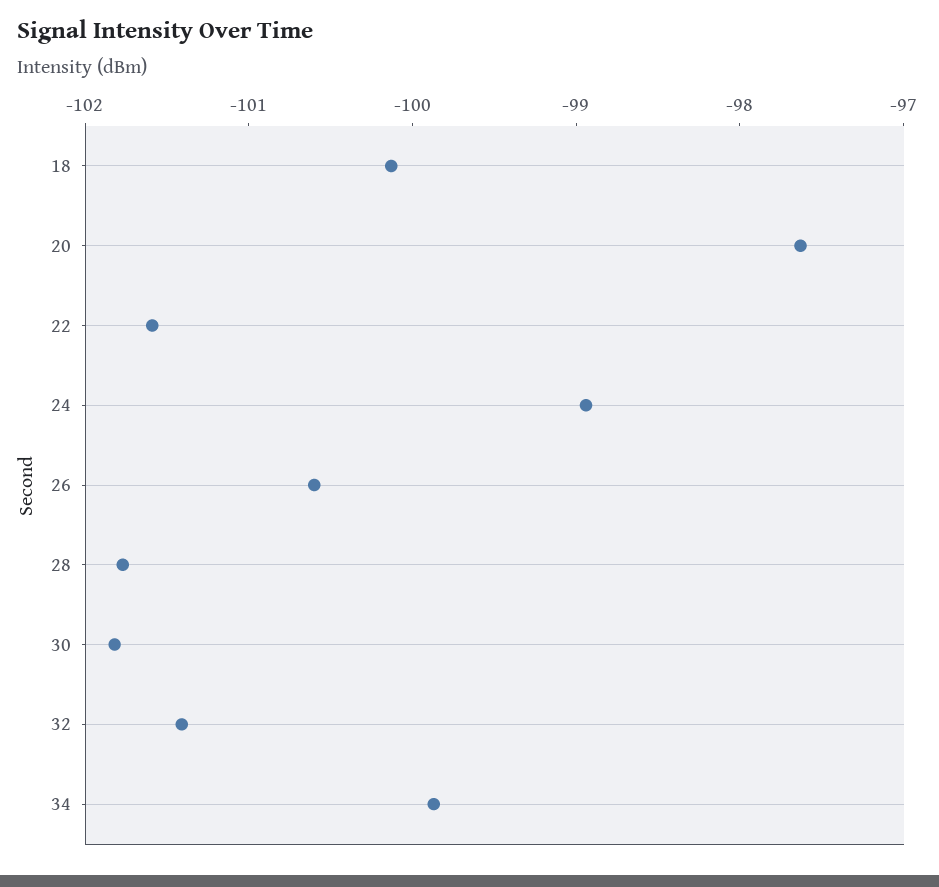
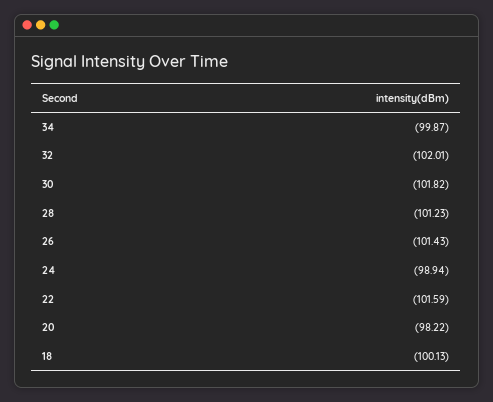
  {
    "18": -100.13,
-   "20": -97.6,
+   "20": -98.22,
    "22": -101.59,
    "24": -98.94,
-   "26": -100.6,
+   "26": -101.43,
-   "28": -101.8,
+   "28": -101.23,
    "30": -101.82,
-   "32": -101.4,
+   "32": -102.01,
    "34": -99.87
  }

